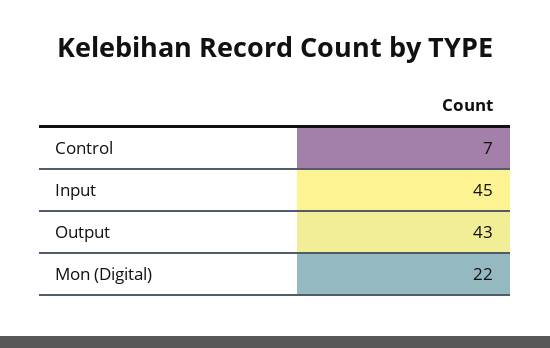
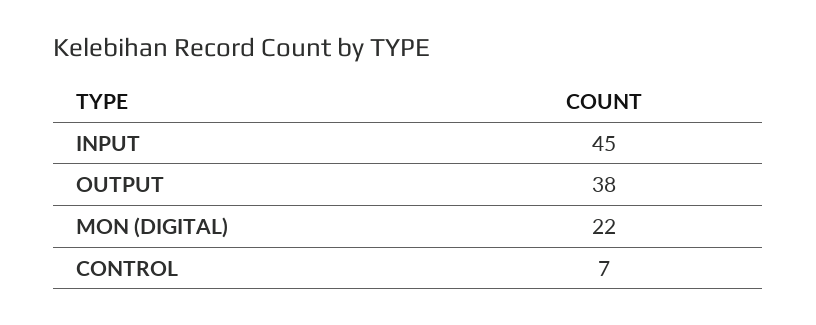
  {
    "Control": 7,
    "Input": 45,
-   "Output": 43,
+   "Output": 38,
    "Mon (Digital)": 22
  }

